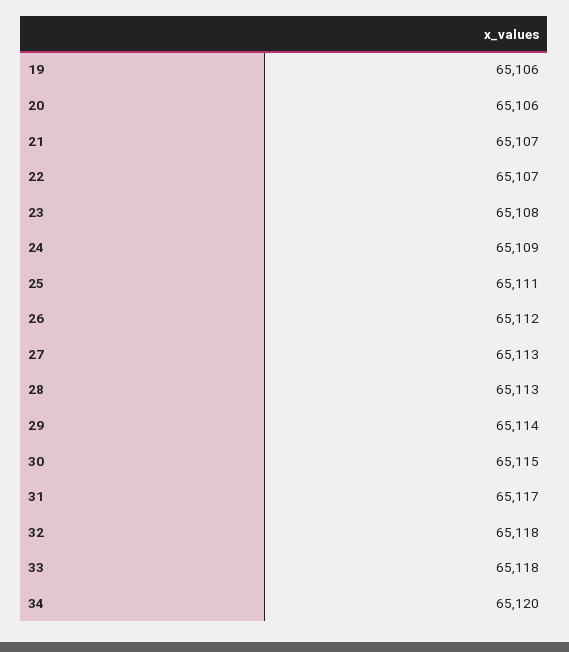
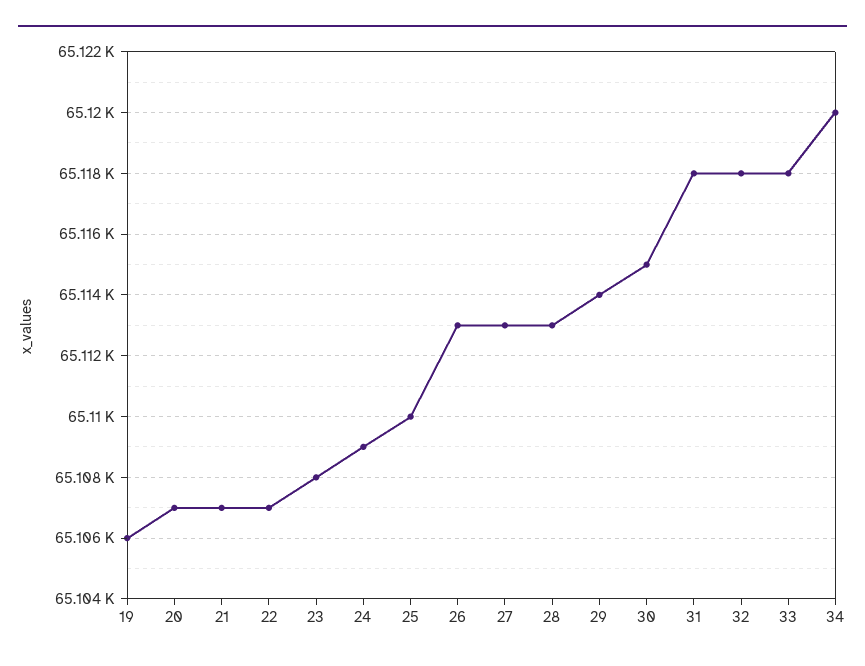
  {
    "19": 65106,
-   "20": 65106,
+   "20": 65107,
    "21": 65107,
    "22": 65107,
    "23": 65108,
    "24": 65109,
-   "25": 65111,
+   "25": 65110,
-   "26": 65112,
+   "26": 65113,
    "27": 65113,
    "28": 65113,
    "29": 65114,
    "30": 65115,
-   "31": 65117,
+   "31": 65118,
    "32": 65118,
    "33": 65118,
    "34": 65120
  }

